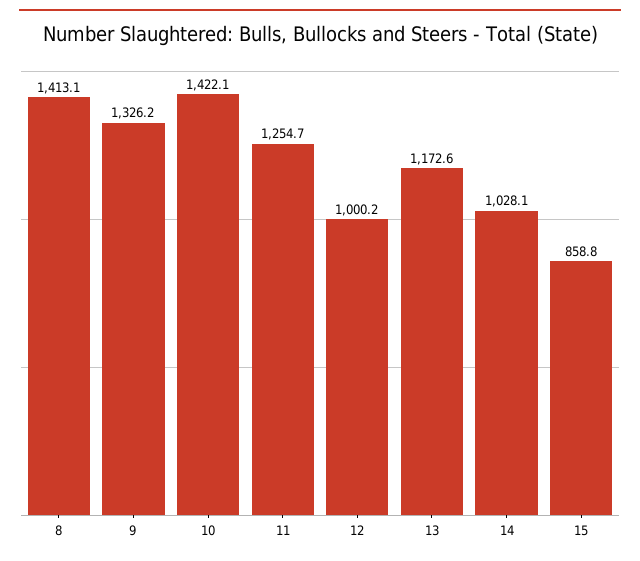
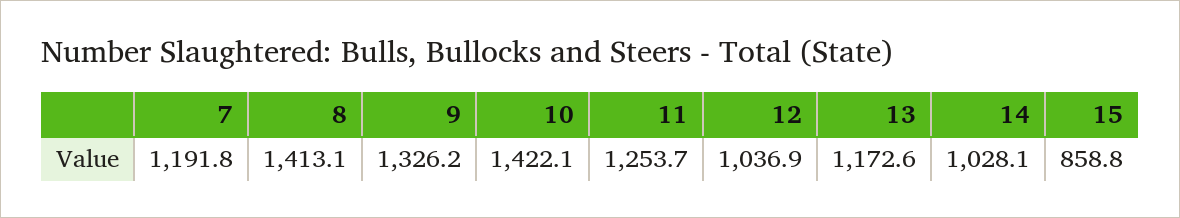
  {
    "8": 1413.1,
    "9": 1326.2,
    "10": 1422.1,
-   "11": 1254.7,
+   "11": 1253.7,
-   "12": 1000.2,
+   "12": 1036.9,
    "13": 1172.6,
    "14": 1028.1,
-   "15": 858.8
+   "15": 858.8,
+   "7": 1191.8
  }

